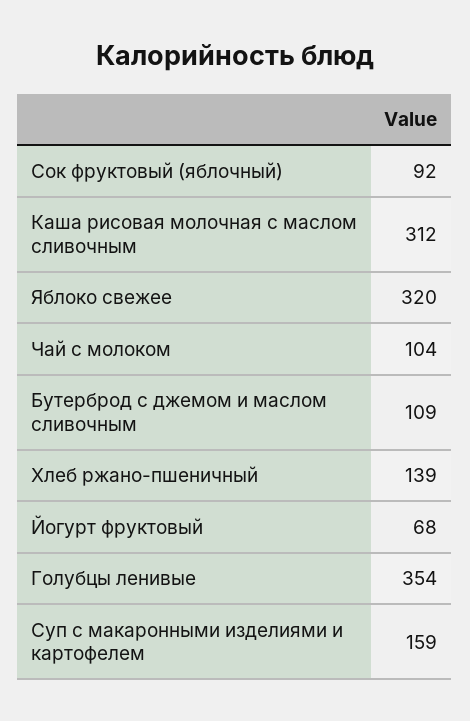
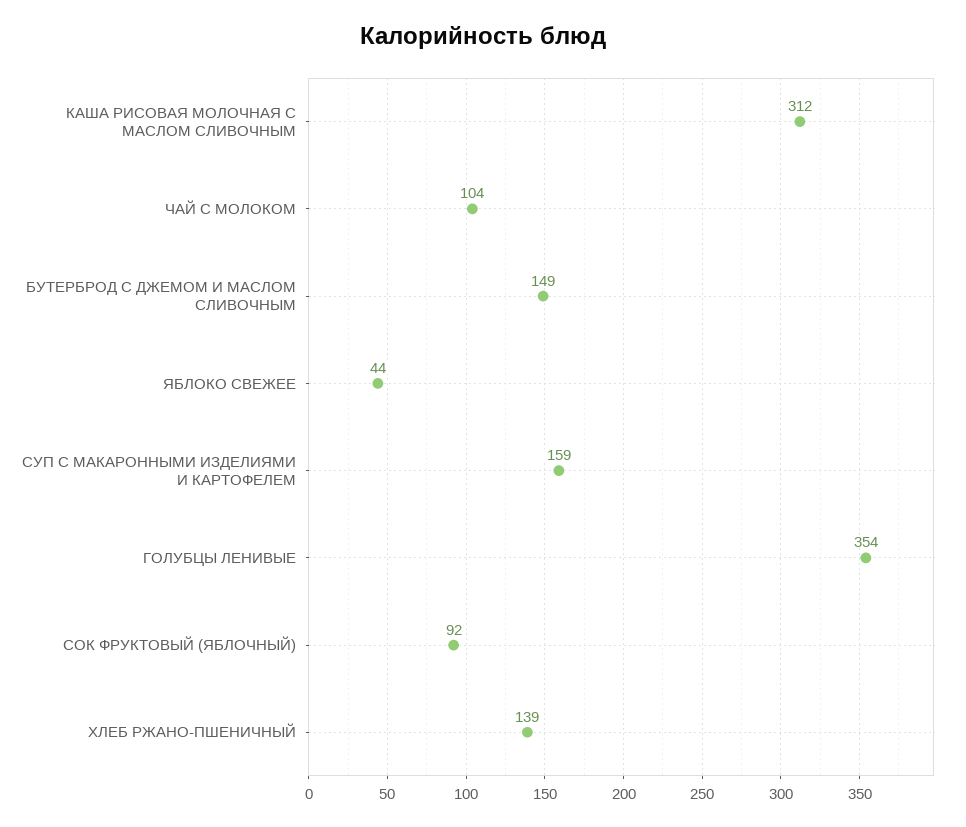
  {
    "Сок фруктовый (яблочный)": 92,
    "Каша рисовая молочная с маслом сливочным": 312,
-   "Яблоко свежее": 320,
+   "Яблоко свежее": 44,
    "Чай с молоком": 104,
-   "Бутерброд с джемом и маслом сливочным": 109,
+   "Бутерброд с джемом и маслом сливочным": 149,
    "Хлеб ржано-пшеничный": 139,
-   "Йогурт фруктовый": 68,
    "Голубцы ленивые": 354,
    "Суп с макаронными изделиями и картофелем": 159
  }

